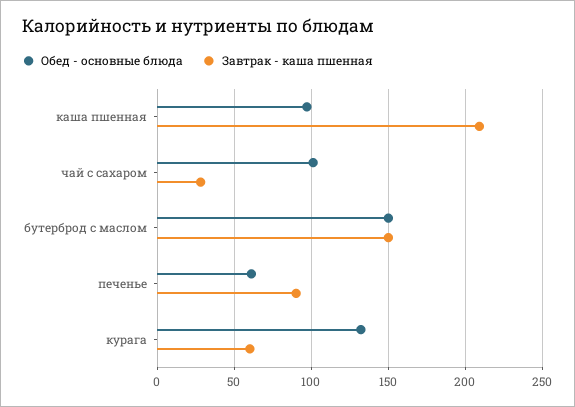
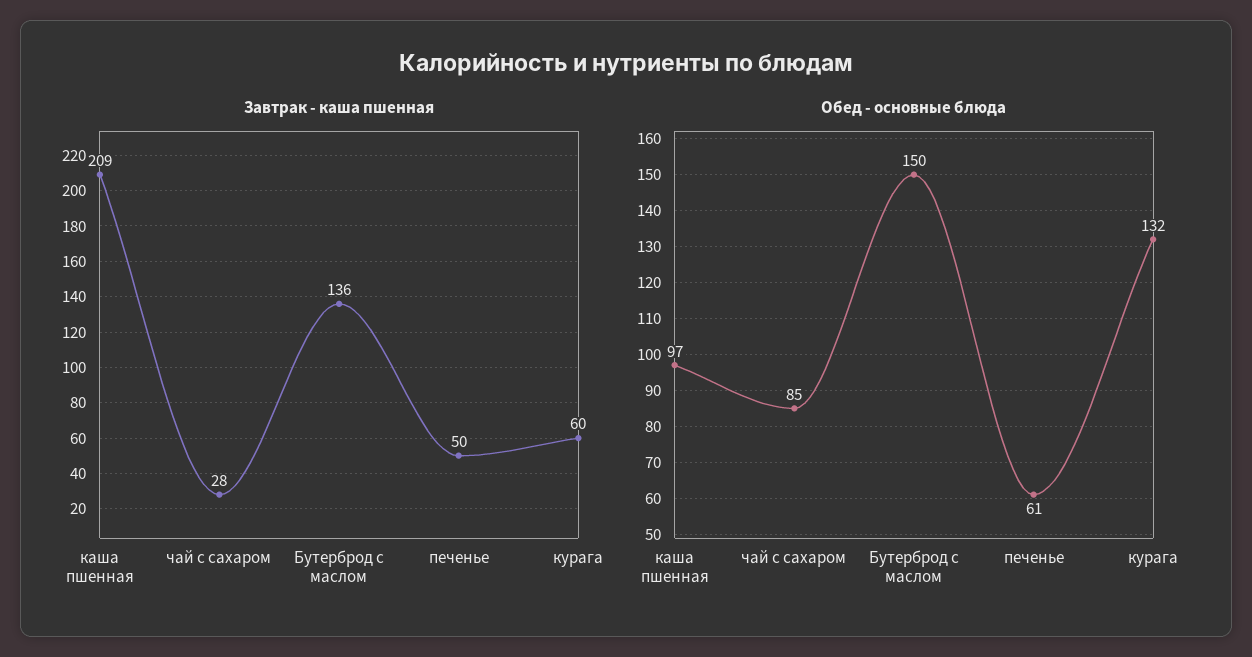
  {
    "Обед - основные блюда": {
      "каша пшенная": 97,
-     "чай с сахаром": 100,
+     "чай с сахаром": 85,
      "бутерброд с маслом": 150,
      "печенье": 61,
      "курага": 132
    },
    "Завтрак - каша пшенная": {
      "каша пшенная": 209,
      "чай с сахаром": 28,
-     "бутерброд с маслом": 150,
+     "бутерброд с маслом": 136,
-     "печенье": 90,
+     "печенье": 50,
      "курага": 60
    }
  }

